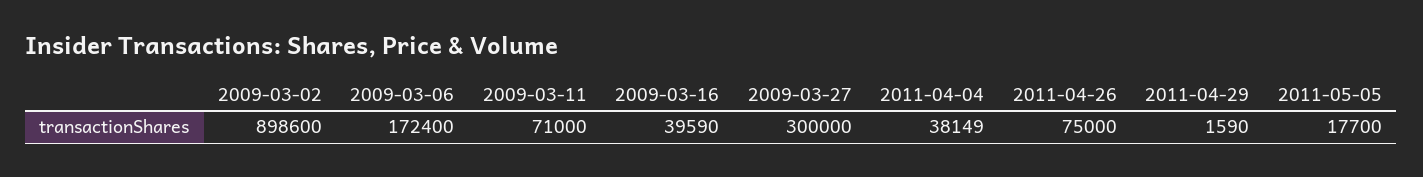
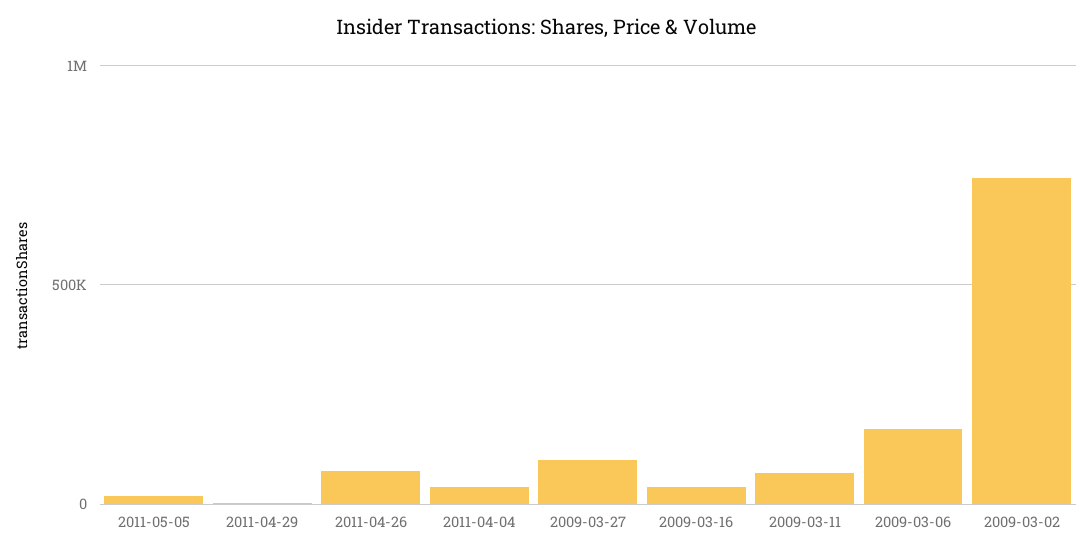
  {
-   "2009-03-02": 898600,
+   "2009-03-02": 750000,
    "2009-03-06": 172400,
    "2009-03-11": 71000,
    "2009-03-16": 39590,
-   "2009-03-27": 300000,
+   "2009-03-27": 100000,
    "2011-04-04": 38149,
    "2011-04-26": 75000,
    "2011-04-29": 1590,
    "2011-05-05": 17700
  }

